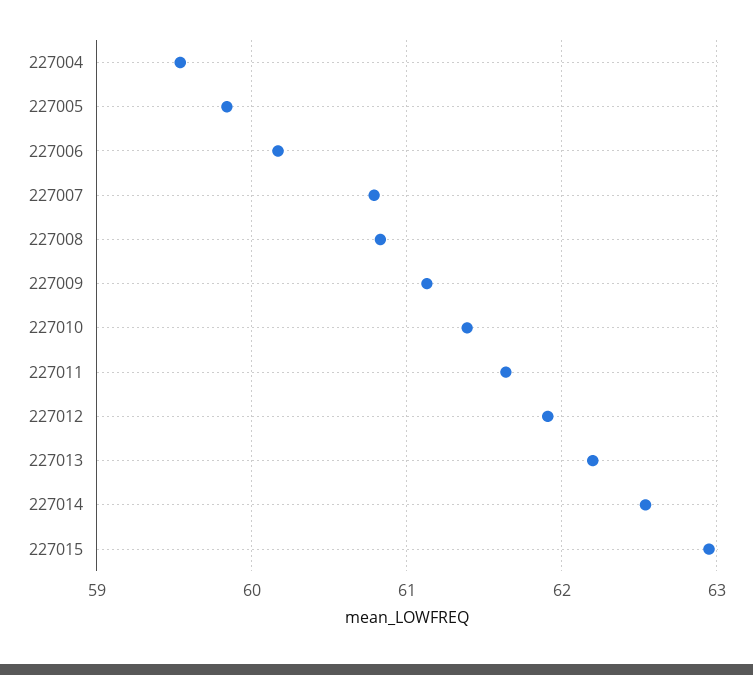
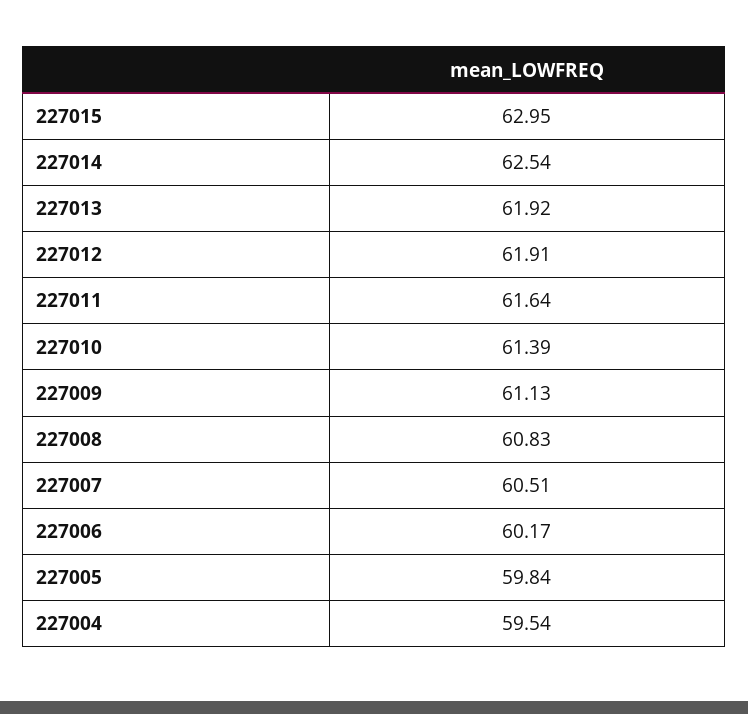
  {
    "227004": 59.54,
    "227005": 59.84,
    "227006": 60.17,
-   "227007": 60.8,
+   "227007": 60.51,
    "227008": 60.83,
    "227009": 61.13,
    "227010": 61.39,
    "227011": 61.64,
    "227012": 61.91,
-   "227013": 62.2,
+   "227013": 61.92,
    "227014": 62.54,
    "227015": 62.95
  }

